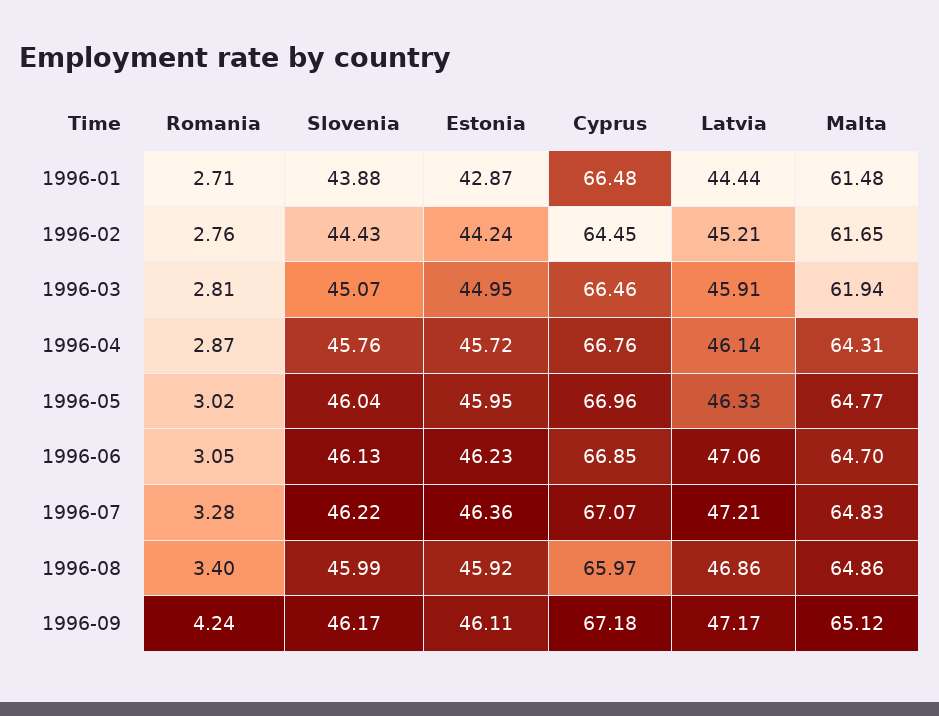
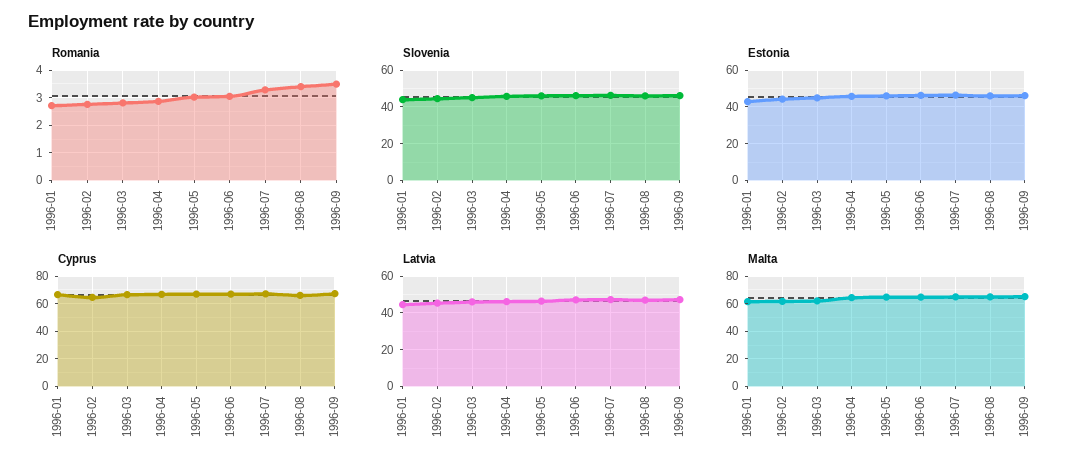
  {
    "Romania": {
      "1996-01": 2.71,
      "1996-02": 2.76,
      "1996-03": 2.81,
      "1996-04": 2.87,
      "1996-05": 3.02,
      "1996-06": 3.05,
      "1996-07": 3.28,
      "1996-08": 3.4,
-     "1996-09": 4.24
+     "1996-09": 3.5
    },
    "Slovenia": {
      "1996-01": 43.88,
      "1996-02": 44.43,
      "1996-03": 45.07,
      "1996-04": 45.76,
      "1996-05": 46.04,
      "1996-06": 46.13,
      "1996-07": 46.22,
      "1996-08": 45.99,
      "1996-09": 46.17
    },
    "Estonia": {
      "1996-01": 42.87,
      "1996-02": 44.24,
      "1996-03": 44.95,
      "1996-04": 45.72,
      "1996-05": 45.95,
      "1996-06": 46.23,
      "1996-07": 46.36,
      "1996-08": 45.92,
      "1996-09": 46.11
    },
    "Cyprus": {
      "1996-01": 66.48,
      "1996-02": 64.45,
      "1996-03": 66.46,
      "1996-04": 66.76,
      "1996-05": 66.96,
      "1996-06": 66.85,
      "1996-07": 67.07,
      "1996-08": 65.97,
      "1996-09": 67.18
    },
    "Latvia": {
      "1996-01": 44.44,
      "1996-02": 45.21,
      "1996-03": 45.91,
      "1996-04": 46.14,
      "1996-05": 46.33,
      "1996-06": 47.06,
      "1996-07": 47.21,
      "1996-08": 46.86,
      "1996-09": 47.17
    },
    "Malta": {
      "1996-01": 61.48,
      "1996-02": 61.65,
      "1996-03": 61.94,
      "1996-04": 64.31,
      "1996-05": 64.77,
      "1996-06": 64.7,
      "1996-07": 64.83,
      "1996-08": 64.86,
      "1996-09": 65.12
    }
  }

